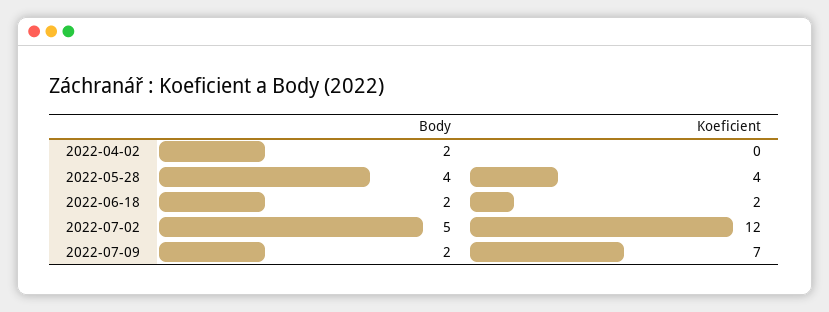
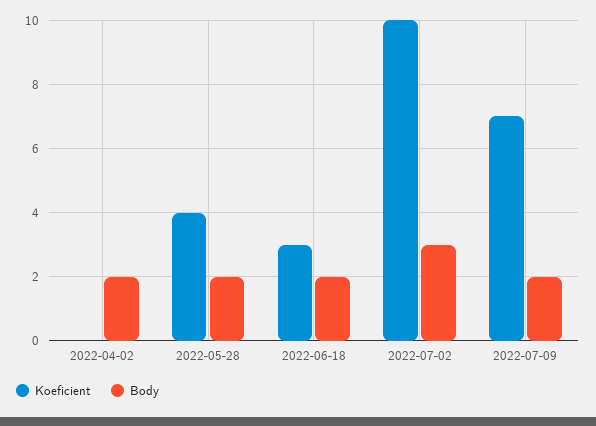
  {
    "Body": {
      "2022-04-02": 2,
-     "2022-05-28": 4,
+     "2022-05-28": 2,
      "2022-06-18": 2,
-     "2022-07-02": 5,
+     "2022-07-02": 3,
      "2022-07-09": 2
    },
    "Koeficient": {
      "2022-04-02": 0,
      "2022-05-28": 4,
-     "2022-06-18": 2,
+     "2022-06-18": 3,
-     "2022-07-02": 12,
+     "2022-07-02": 10,
      "2022-07-09": 7
    }
  }

